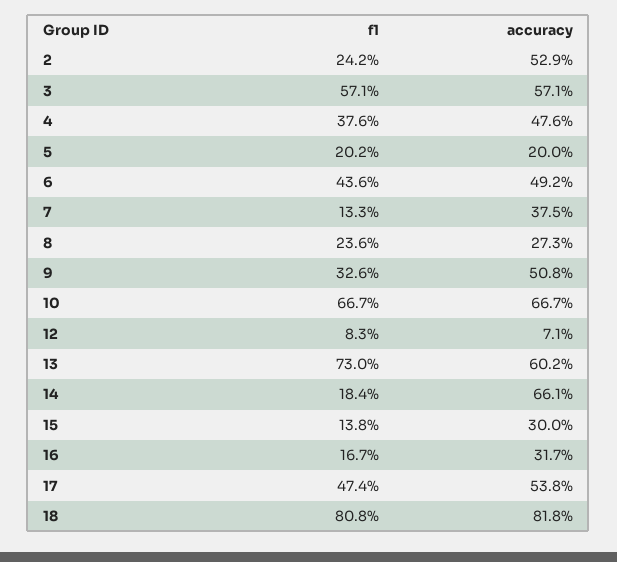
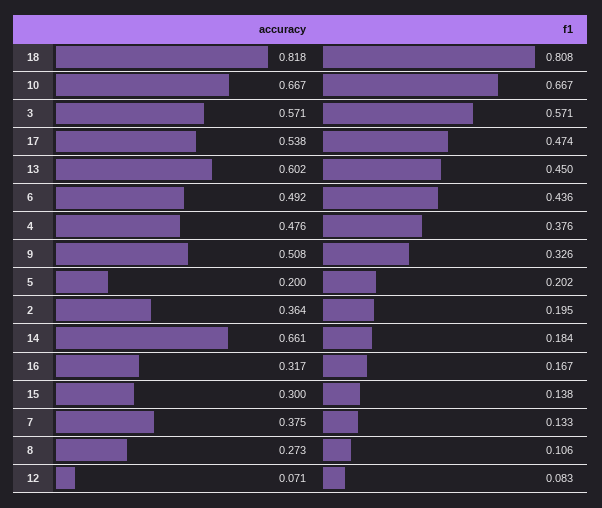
  {
    "f1": {
-     "2": 0.242,
+     "2": 0.195,
      "3": 0.571,
      "4": 0.376,
      "5": 0.202,
      "6": 0.436,
      "7": 0.133,
-     "8": 0.236,
+     "8": 0.106,
      "9": 0.326,
      "10": 0.667,
      "12": 0.083,
-     "13": 0.73,
+     "13": 0.45,
      "14": 0.184,
      "15": 0.138,
      "16": 0.167,
      "17": 0.474,
      "18": 0.808
    },
    "accuracy": {
-     "2": 0.529,
+     "2": 0.364,
      "3": 0.571,
      "4": 0.476,
      "5": 0.2,
      "6": 0.492,
      "7": 0.375,
      "8": 0.273,
      "9": 0.508,
      "10": 0.667,
      "12": 0.071,
      "13": 0.602,
      "14": 0.661,
      "15": 0.3,
      "16": 0.317,
      "17": 0.538,
      "18": 0.818
    }
  }

